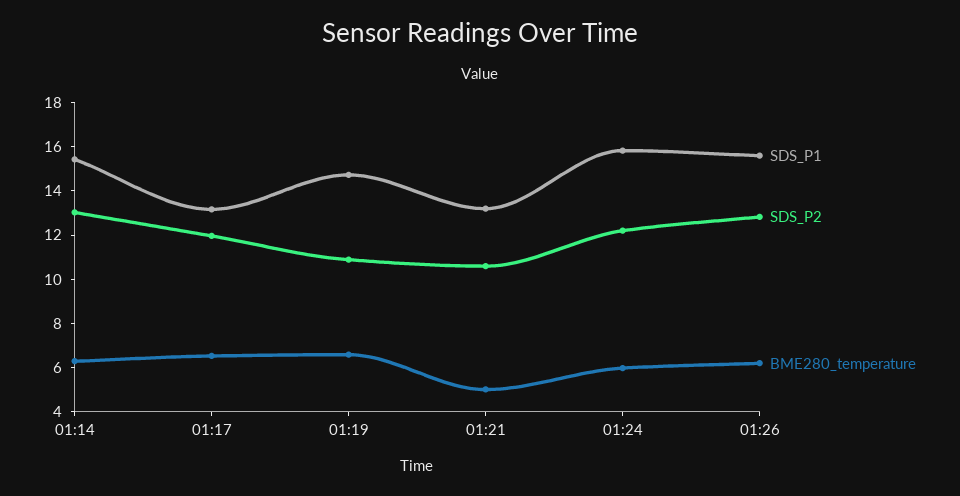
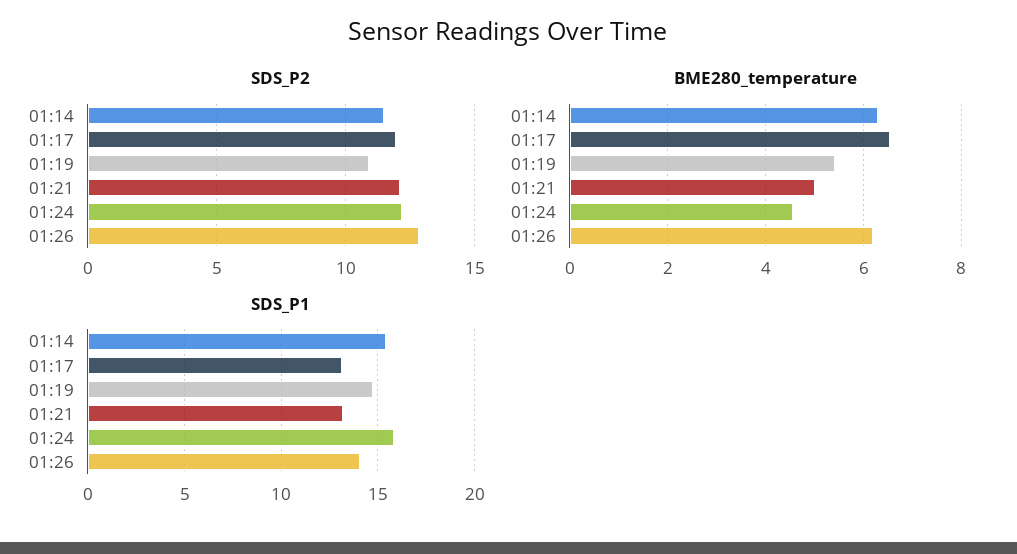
  {
    "SDS_P1": {
      "01:14": 15.5,
      "01:17": 13,
      "01:19": 14.5,
      "01:21": 13,
      "01:24": 16,
-     "01:26": 15.5
+     "01:26": 14
    },
    "SDS_P2": {
-     "01:14": 13,
+     "01:14": 11.5,
      "01:17": 12,
      "01:19": 11,
-     "01:21": 10.5,
+     "01:21": 12,
      "01:24": 12,
      "01:26": 13
    },
    "BME280_temperature": {
      "01:14": 6.2,
      "01:17": 6.6,
-     "01:19": 6.5,
+     "01:19": 5.4,
      "01:21": 5,
-     "01:24": 6,
+     "01:24": 4.6,
      "01:26": 6.2
    }
  }

